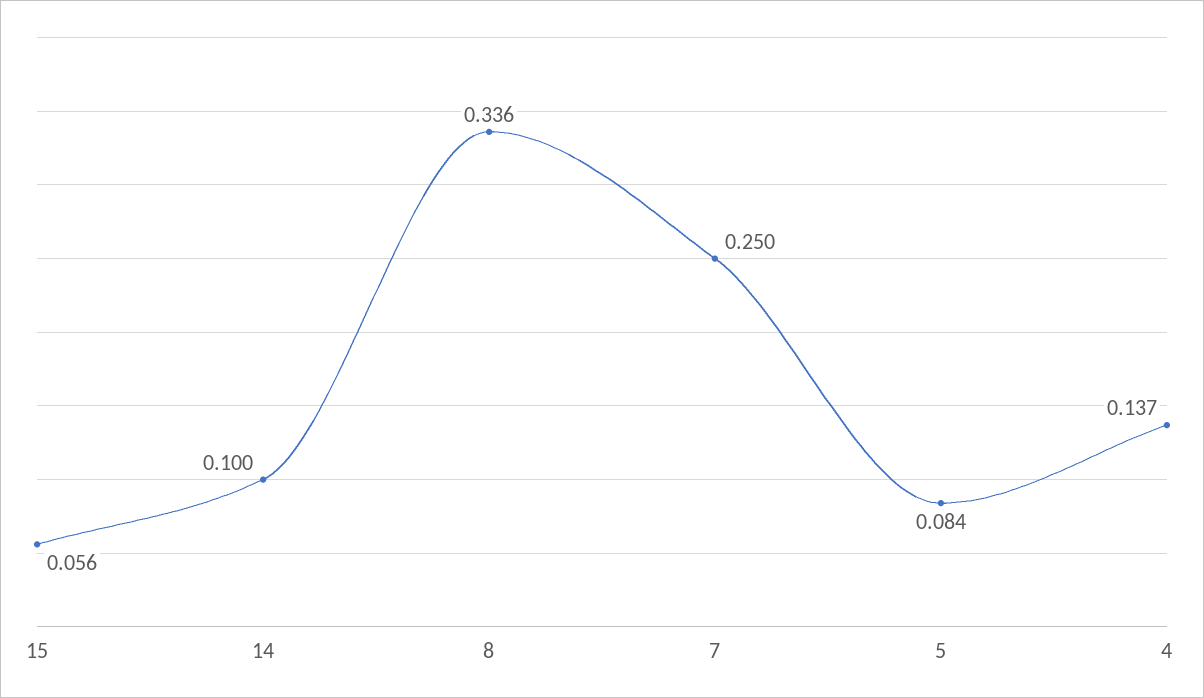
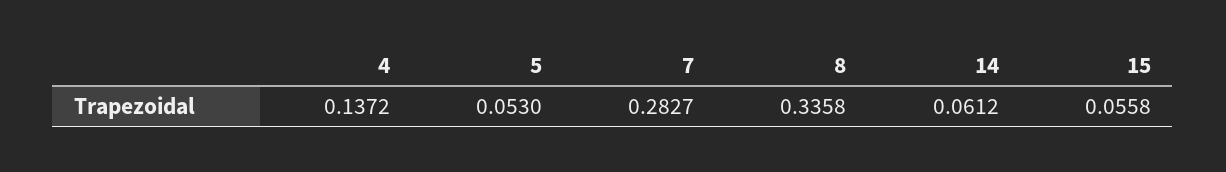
  {
    "15": 0.0558,
-   "14": 0.1,
+   "14": 0.0612,
    "8": 0.3358,
-   "7": 0.25,
+   "7": 0.2827,
-   "5": 0.084,
+   "5": 0.053,
    "4": 0.1372
  }

